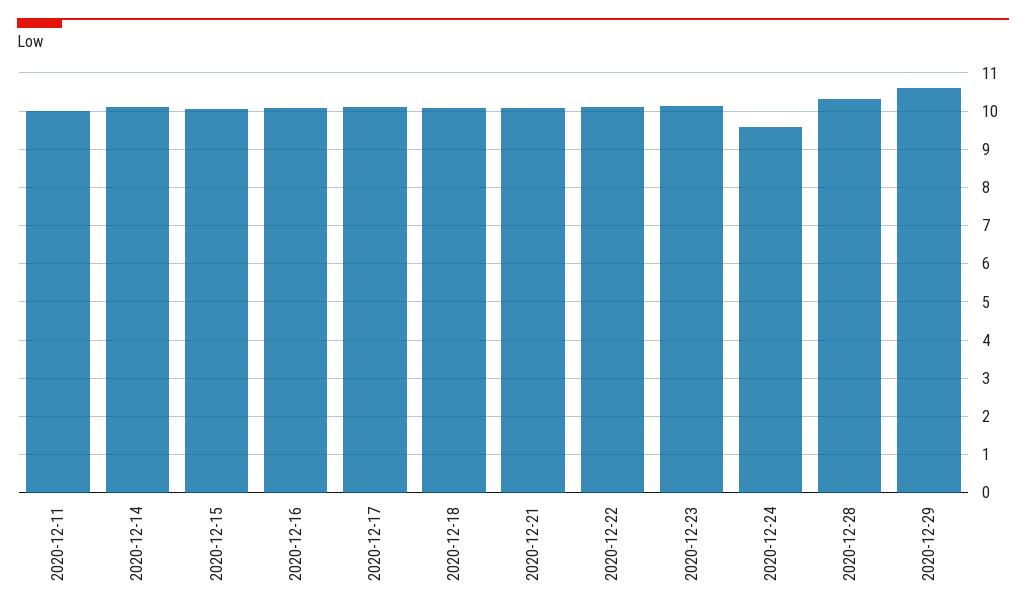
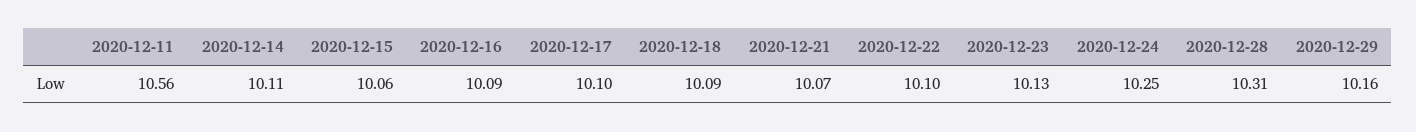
  {
-   "2020-12-11": 10,
+   "2020-12-11": 10.56,
    "2020-12-14": 10.11,
    "2020-12-15": 10.06,
    "2020-12-16": 10.09,
    "2020-12-17": 10.1,
    "2020-12-18": 10.09,
    "2020-12-21": 10.07,
    "2020-12-22": 10.1,
    "2020-12-23": 10.13,
-   "2020-12-24": 9.6,
+   "2020-12-24": 10.25,
    "2020-12-28": 10.31,
-   "2020-12-29": 10.6
+   "2020-12-29": 10.16
  }

